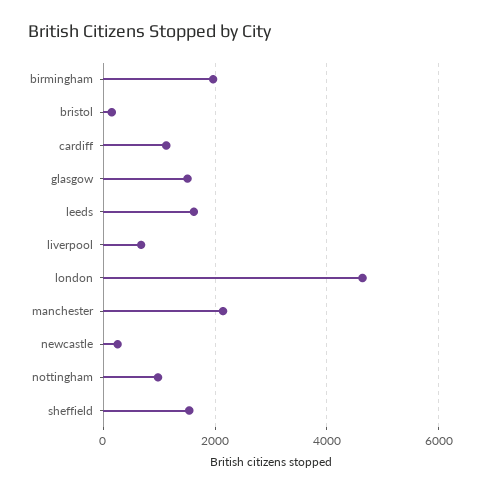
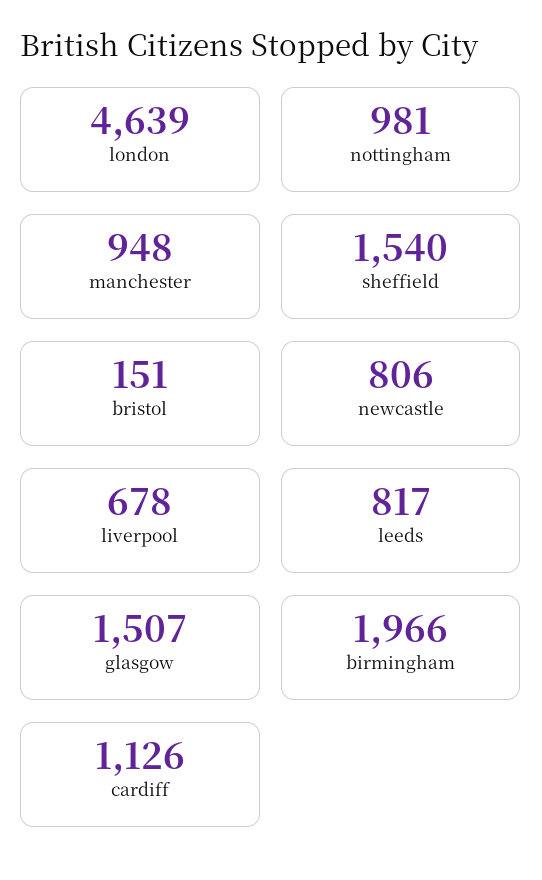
  {
    "birmingham": 1966,
    "bristol": 151,
    "cardiff": 1126,
    "glasgow": 1507,
-   "leeds": 1600,
+   "leeds": 817,
    "liverpool": 678,
    "london": 4639,
-   "manchester": 2200,
+   "manchester": 948,
-   "newcastle": 200,
+   "newcastle": 806,
    "nottingham": 981,
    "sheffield": 1540
  }

